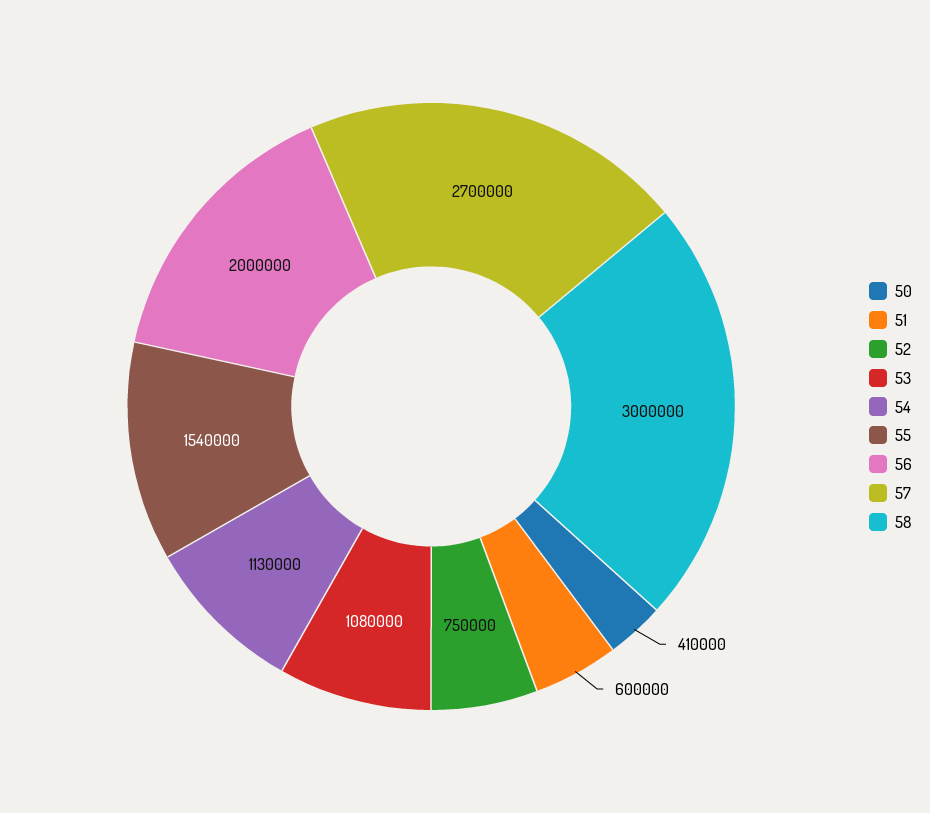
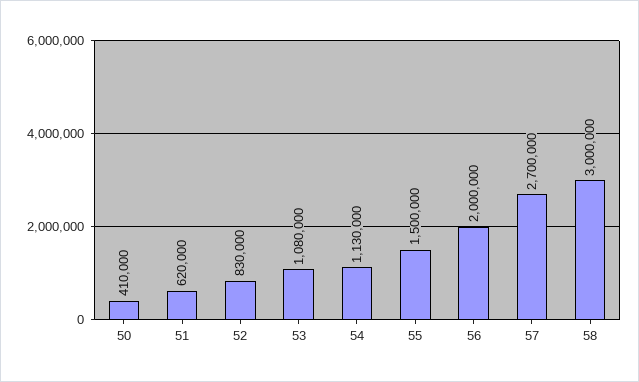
  {
    "50": 410000,
-   "51": 600000,
+   "51": 620000,
-   "52": 750000,
+   "52": 830000,
    "53": 1080000,
    "54": 1130000,
-   "55": 1540000,
+   "55": 1500000,
    "56": 2000000,
    "57": 2700000,
    "58": 3000000
  }

